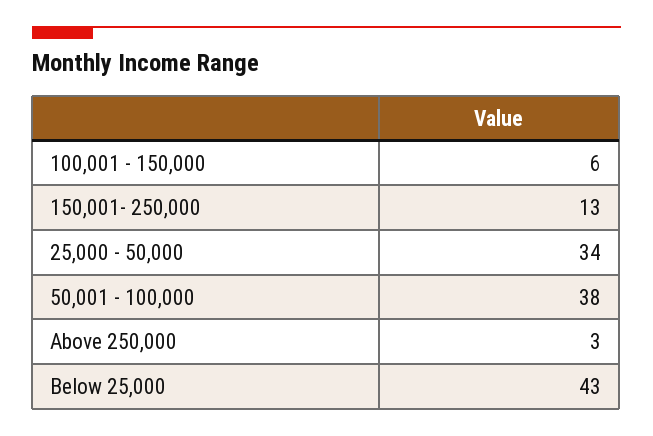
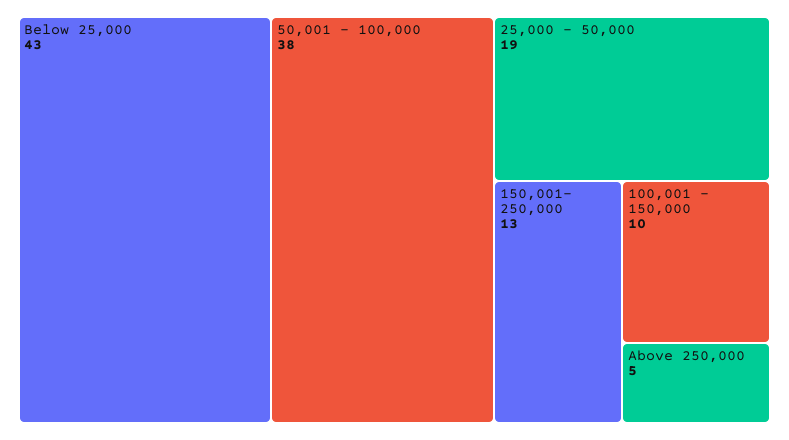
  {
-   "100,001 - 150,000": 6,
+   "100,001 - 150,000": 10,
    "150,001- 250,000": 13,
-   "25,000 - 50,000": 34,
+   "25,000 - 50,000": 19,
    "50,001 - 100,000": 38,
-   "Above 250,000": 3,
+   "Above 250,000": 5,
    "Below 25,000": 43
  }

